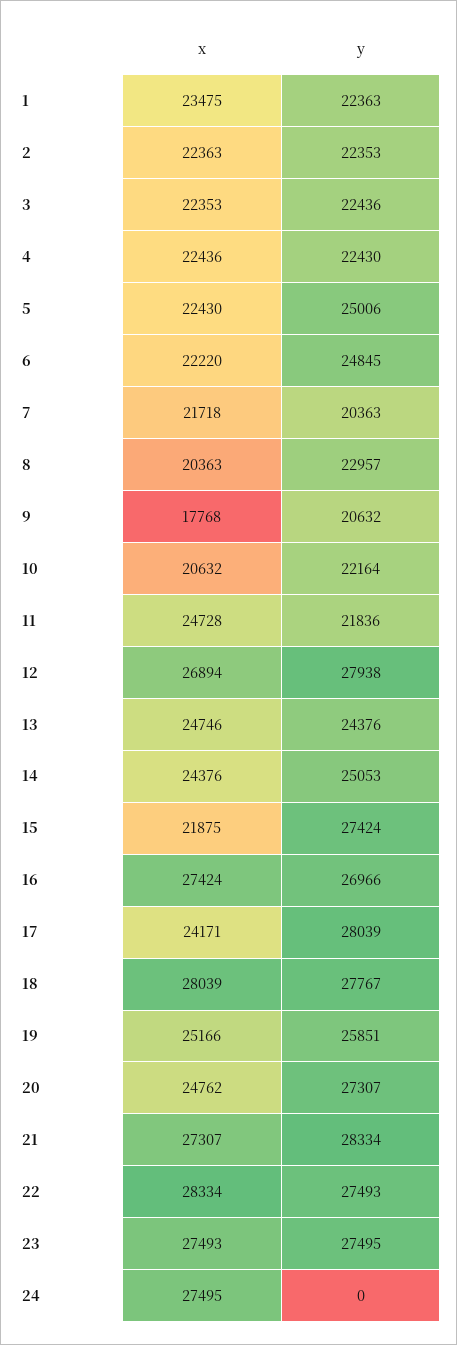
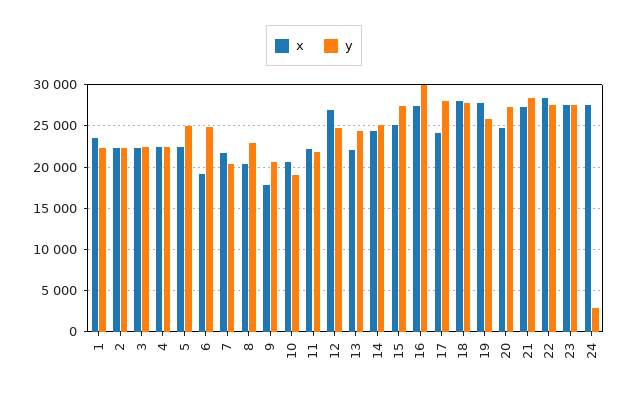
  {
    "x": {
      "1": 23475,
      "2": 22363,
      "3": 22353,
      "4": 22436,
      "5": 22430,
-     "6": 22220,
+     "6": 19000,
      "7": 21718,
      "8": 20363,
      "9": 17768,
      "10": 20632,
-     "11": 24728,
+     "11": 22000,
      "12": 26894,
-     "13": 24746,
+     "13": 22000,
      "14": 24376,
-     "15": 21875,
+     "15": 25000,
      "16": 27424,
      "17": 24171,
      "18": 28039,
-     "19": 25166,
+     "19": 28000,
      "20": 24762,
      "21": 27307,
      "22": 28334,
      "23": 27493,
      "24": 27495
    },
    "y": {
      "1": 22363,
      "2": 22353,
      "3": 22436,
      "4": 22430,
      "5": 25006,
      "6": 24845,
      "7": 20363,
      "8": 22957,
      "9": 20632,
-     "10": 22164,
+     "10": 19000,
      "11": 21836,
-     "12": 27938,
+     "12": 25000,
      "13": 24376,
      "14": 25053,
      "15": 27424,
-     "16": 26966,
+     "16": 30000,
      "17": 28039,
      "18": 27767,
      "19": 25851,
      "20": 27307,
      "21": 28334,
      "22": 27493,
      "23": 27495,
-     "24": 0
+     "24": 3000
    }
  }

